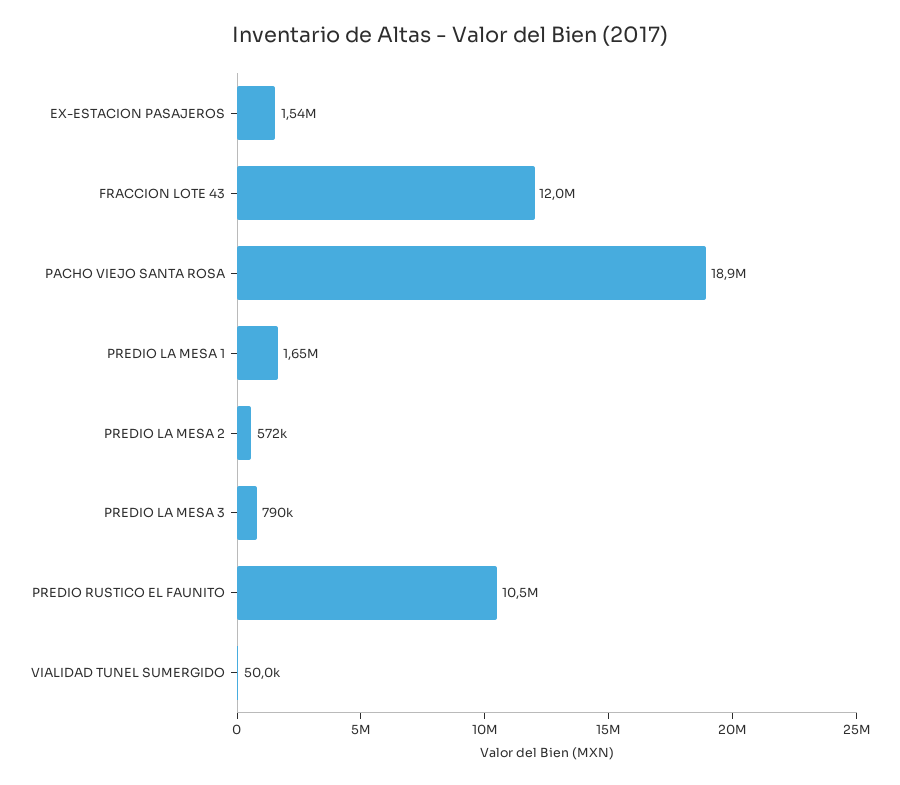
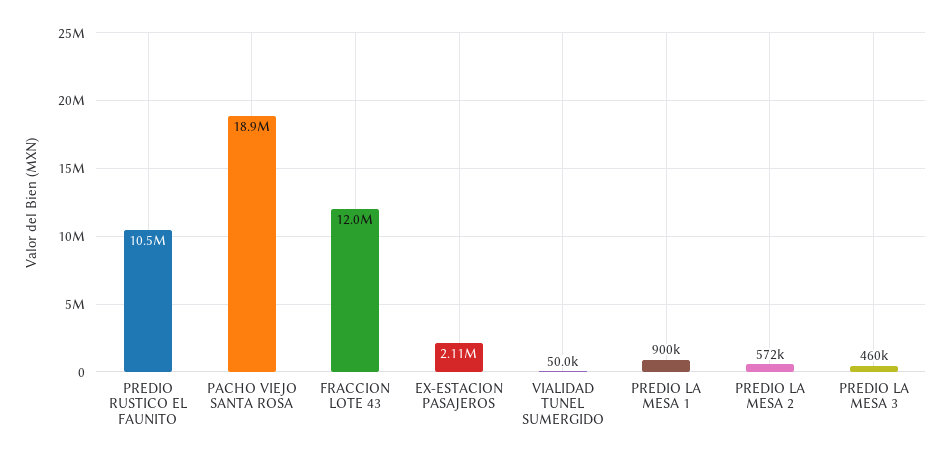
  {
-   "EX-ESTACION PASAJEROS": 1540000,
+   "EX-ESTACION PASAJEROS": 2110000,
    "FRACCION LOTE 43": 12000000,
    "PACHO VIEJO SANTA ROSA": 18900000,
-   "PREDIO LA MESA 1": 1650000,
+   "PREDIO LA MESA 1": 900000,
    "PREDIO LA MESA 2": 572000,
-   "PREDIO LA MESA 3": 790000,
+   "PREDIO LA MESA 3": 460000,
    "PREDIO RUSTICO EL FAUNITO": 10500000,
    "VIALIDAD TUNEL SUMERGIDO": 50000
  }

